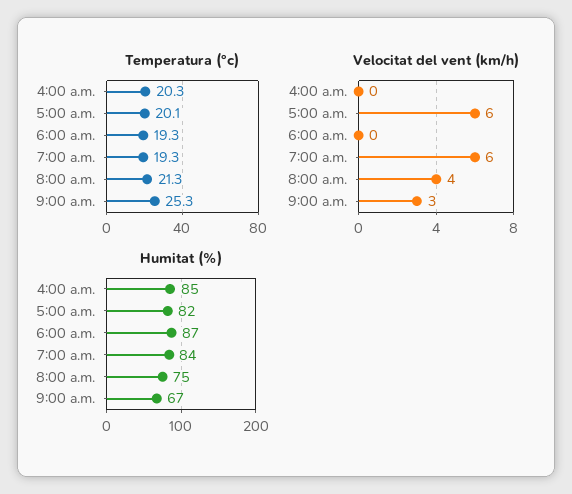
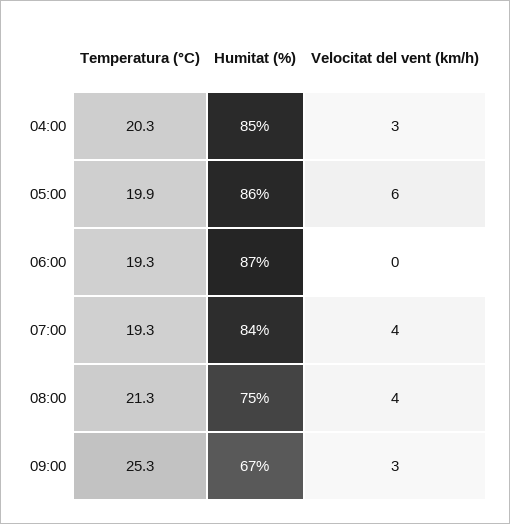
  {
    "Temperatura (°c)": {
      "4:00 a.m.": 20.3,
-     "5:00 a.m.": 20.1,
+     "5:00 a.m.": 19.9,
      "6:00 a.m.": 19.3,
      "7:00 a.m.": 19.3,
      "8:00 a.m.": 21.3,
      "9:00 a.m.": 25.3
    },
    "Velocitat del vent (km/h)": {
-     "4:00 a.m.": 0,
+     "4:00 a.m.": 3,
      "5:00 a.m.": 6,
      "6:00 a.m.": 0,
-     "7:00 a.m.": 6,
+     "7:00 a.m.": 4,
      "8:00 a.m.": 4,
      "9:00 a.m.": 3
    },
    "Humitat (%)": {
      "4:00 a.m.": 85,
-     "5:00 a.m.": 82,
+     "5:00 a.m.": 86,
      "6:00 a.m.": 87,
      "7:00 a.m.": 84,
      "8:00 a.m.": 75,
      "9:00 a.m.": 67
    }
  }

